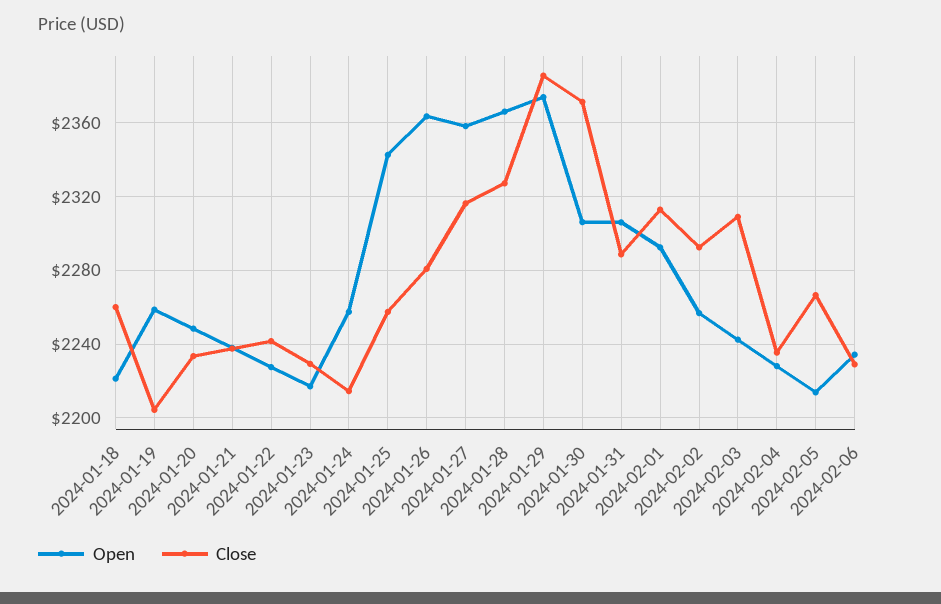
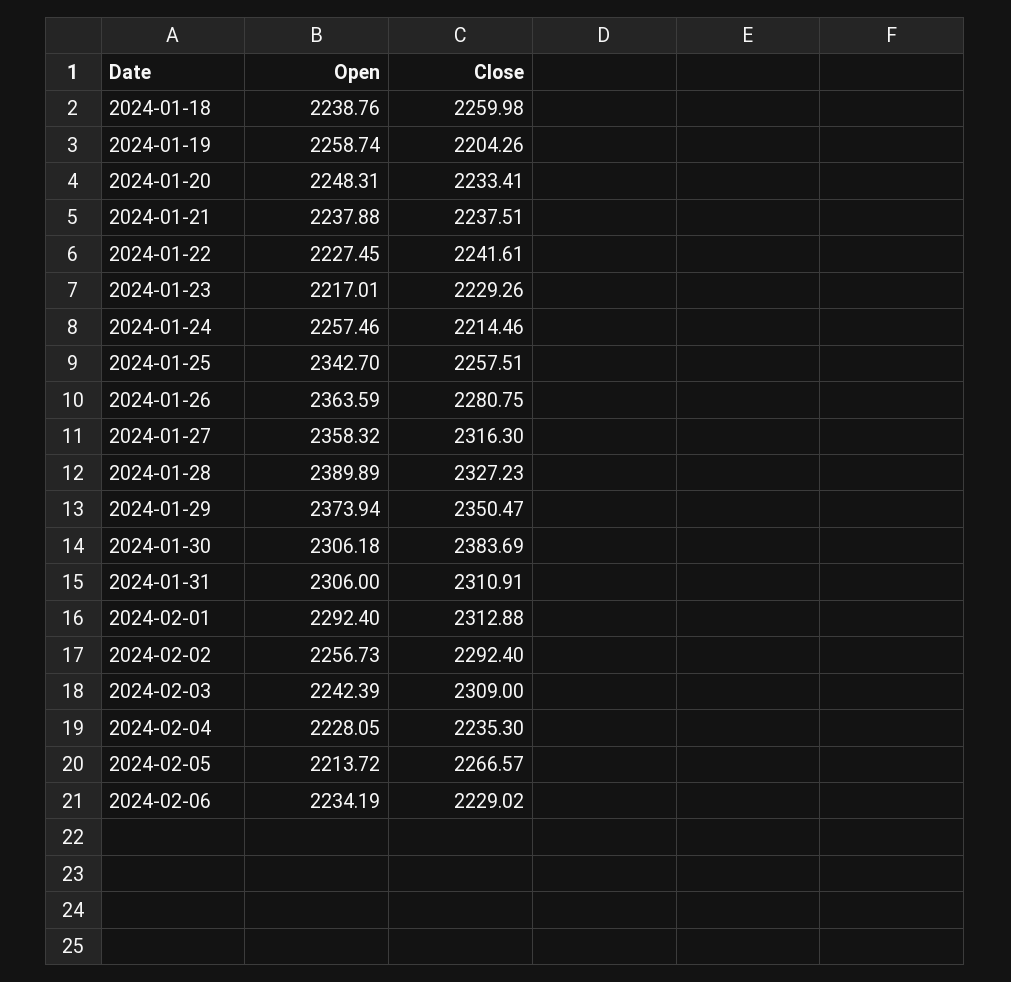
  {
    "Open": {
-     "2024-01-18": 2220,
+     "2024-01-18": 2238.76,
      "2024-01-19": 2258.74,
      "2024-01-20": 2248.31,
      "2024-01-21": 2237.88,
      "2024-01-22": 2227.45,
      "2024-01-23": 2217.01,
      "2024-01-24": 2257.46,
      "2024-01-25": 2342.7,
      "2024-01-26": 2363.59,
      "2024-01-27": 2358.32,
-     "2024-01-28": 2365,
+     "2024-01-28": 2389.89,
      "2024-01-29": 2373.94,
      "2024-01-30": 2306.18,
      "2024-01-31": 2306,
      "2024-02-01": 2292.4,
      "2024-02-02": 2256.73,
      "2024-02-03": 2242.39,
      "2024-02-04": 2228.05,
      "2024-02-05": 2213.72,
      "2024-02-06": 2234.19
    },
    "Close": {
      "2024-01-18": 2259.98,
      "2024-01-19": 2204.26,
      "2024-01-20": 2233.41,
      "2024-01-21": 2237.51,
      "2024-01-22": 2241.61,
      "2024-01-23": 2229.26,
      "2024-01-24": 2214.46,
      "2024-01-25": 2257.51,
      "2024-01-26": 2280.75,
      "2024-01-27": 2316.3,
      "2024-01-28": 2327.23,
-     "2024-01-29": 2385,
+     "2024-01-29": 2350.47,
-     "2024-01-30": 2370,
+     "2024-01-30": 2383.69,
-     "2024-01-31": 2290,
+     "2024-01-31": 2310.91,
      "2024-02-01": 2312.88,
      "2024-02-02": 2292.4,
      "2024-02-03": 2309,
      "2024-02-04": 2235.3,
      "2024-02-05": 2266.57,
      "2024-02-06": 2229.02
    }
  }

